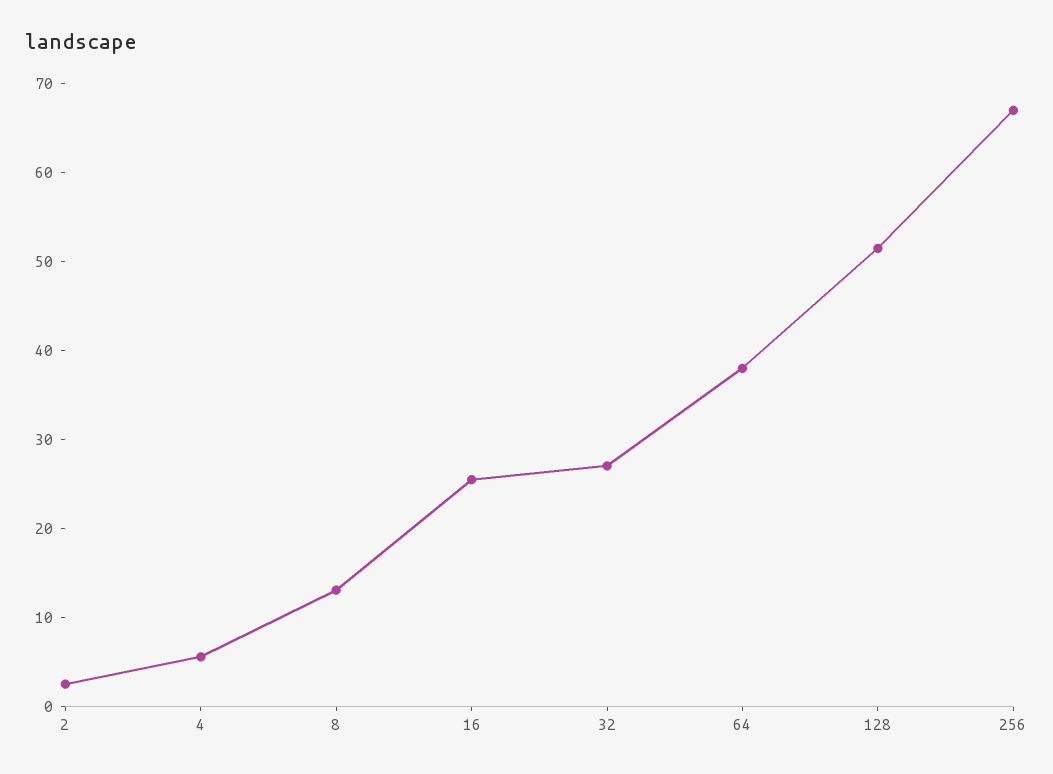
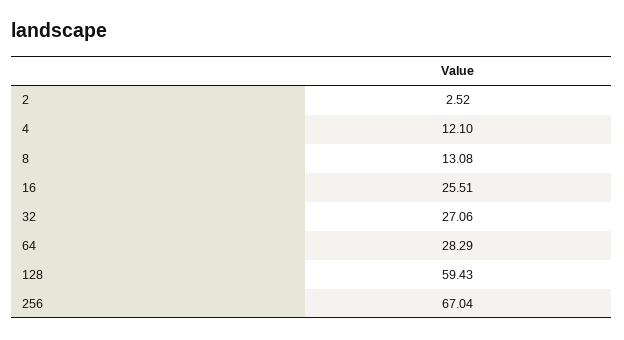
  {
    "2": 2.52,
-   "4": 6,
+   "4": 12.1,
    "8": 13.08,
    "16": 25.51,
    "32": 27.06,
-   "64": 38,
+   "64": 28.29,
-   "128": 52,
+   "128": 59.43,
    "256": 67.04
  }

